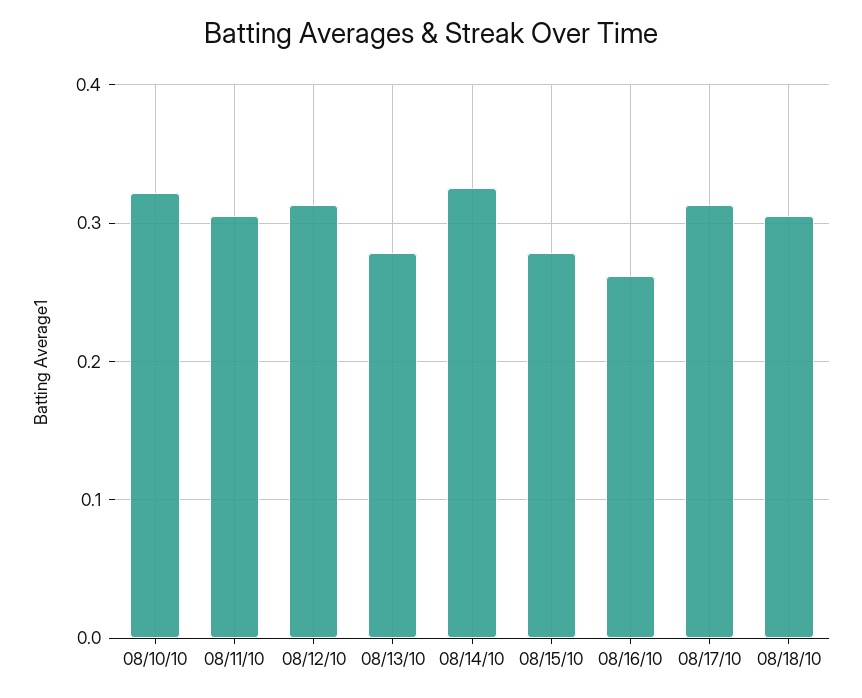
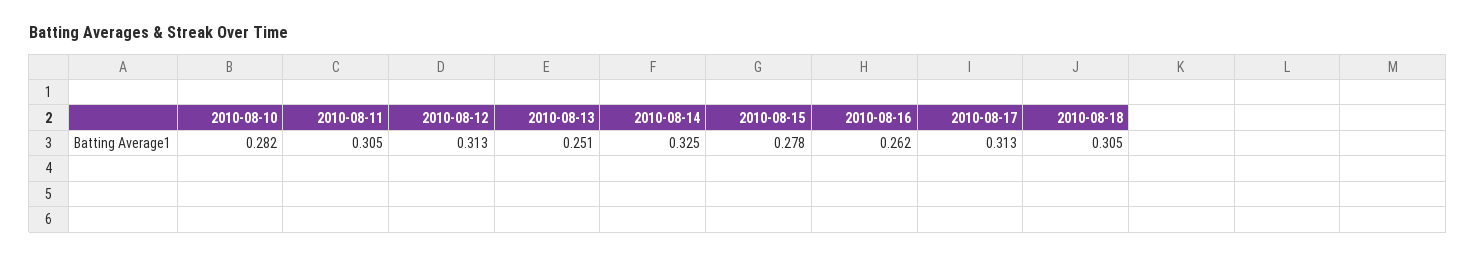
  {
-   "08/10/10": 0.32,
+   "08/10/10": 0.282,
    "08/11/10": 0.305,
    "08/12/10": 0.313,
-   "08/13/10": 0.28,
+   "08/13/10": 0.251,
    "08/14/10": 0.325,
    "08/15/10": 0.278,
    "08/16/10": 0.262,
    "08/17/10": 0.313,
    "08/18/10": 0.305
  }

